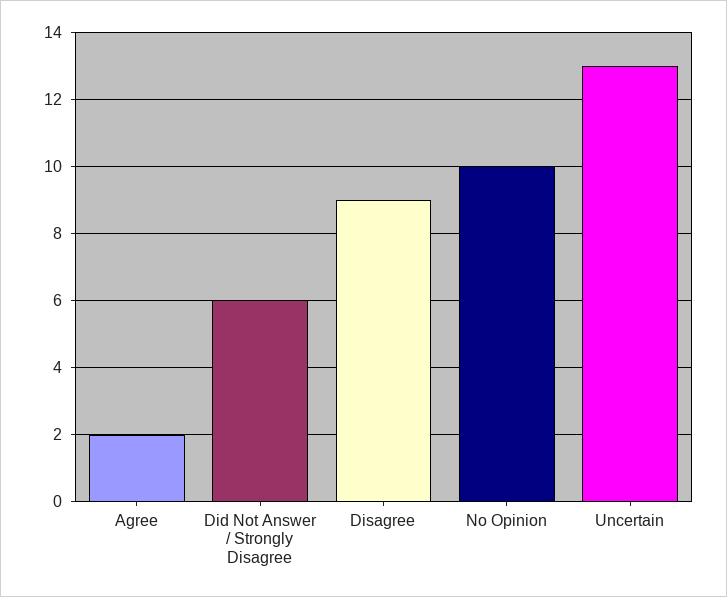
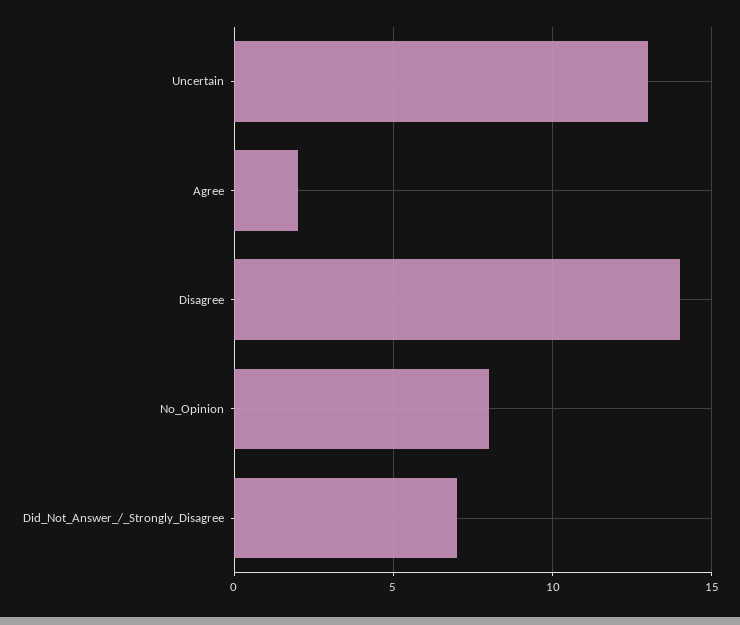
  {
    "Agree": 2,
-   "Did Not Answer / Strongly Disagree": 6,
+   "Did Not Answer / Strongly Disagree": 7,
-   "Disagree": 9,
+   "Disagree": 14,
-   "No Opinion": 10,
+   "No Opinion": 8,
    "Uncertain": 13
  }

